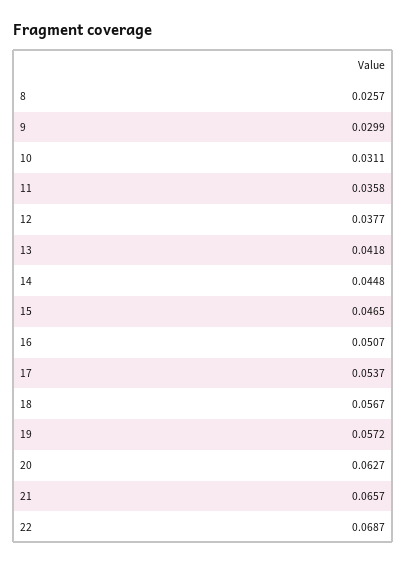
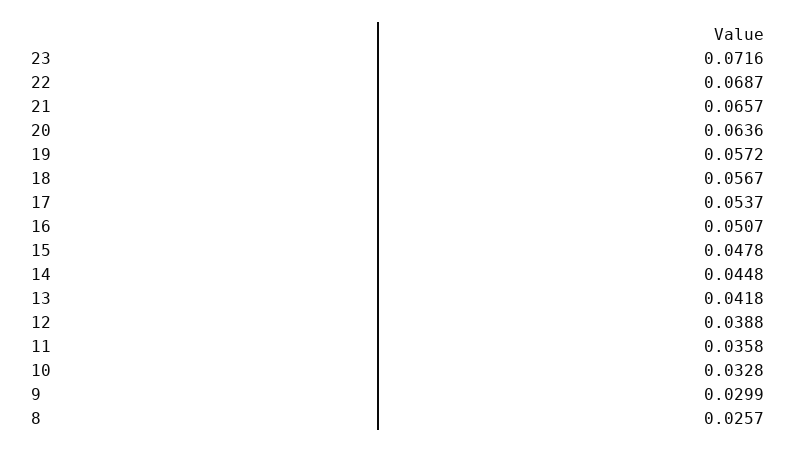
  {
    "8": 0.0257,
    "9": 0.0299,
-   "10": 0.0311,
+   "10": 0.0328,
    "11": 0.0358,
-   "12": 0.0377,
+   "12": 0.0388,
    "13": 0.0418,
    "14": 0.0448,
-   "15": 0.0465,
+   "15": 0.0478,
    "16": 0.0507,
    "17": 0.0537,
    "18": 0.0567,
    "19": 0.0572,
-   "20": 0.0627,
+   "20": 0.0636,
    "21": 0.0657,
-   "22": 0.0687
+   "22": 0.0687,
+   "23": 0.0716
  }

